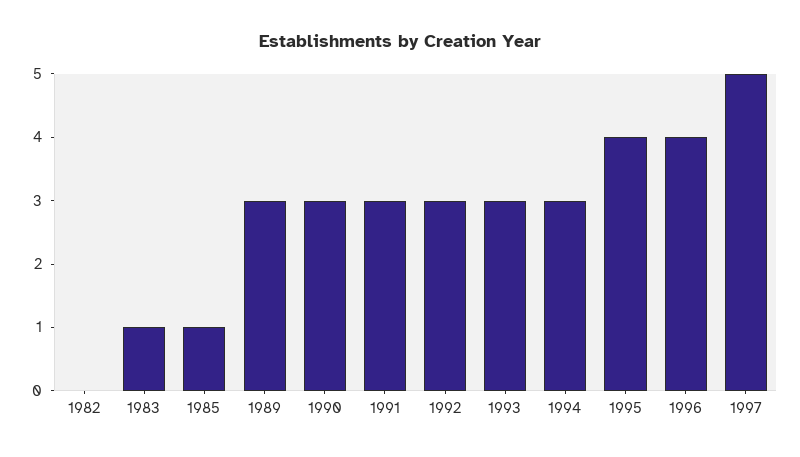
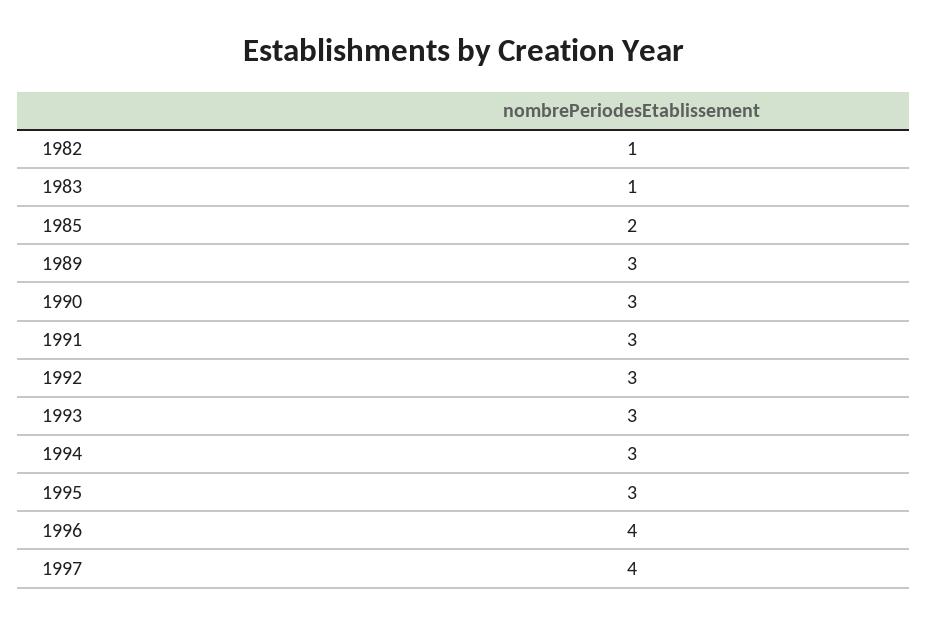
  {
-   "1982": 0,
+   "1982": 1,
    "1983": 1,
-   "1985": 1,
+   "1985": 2,
    "1989": 3,
    "1990": 3,
    "1991": 3,
    "1992": 3,
    "1993": 3,
    "1994": 3,
-   "1995": 4,
+   "1995": 3,
    "1996": 4,
-   "1997": 5
+   "1997": 4
  }

